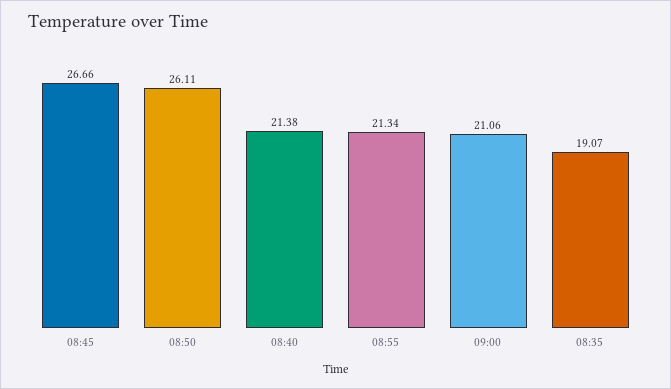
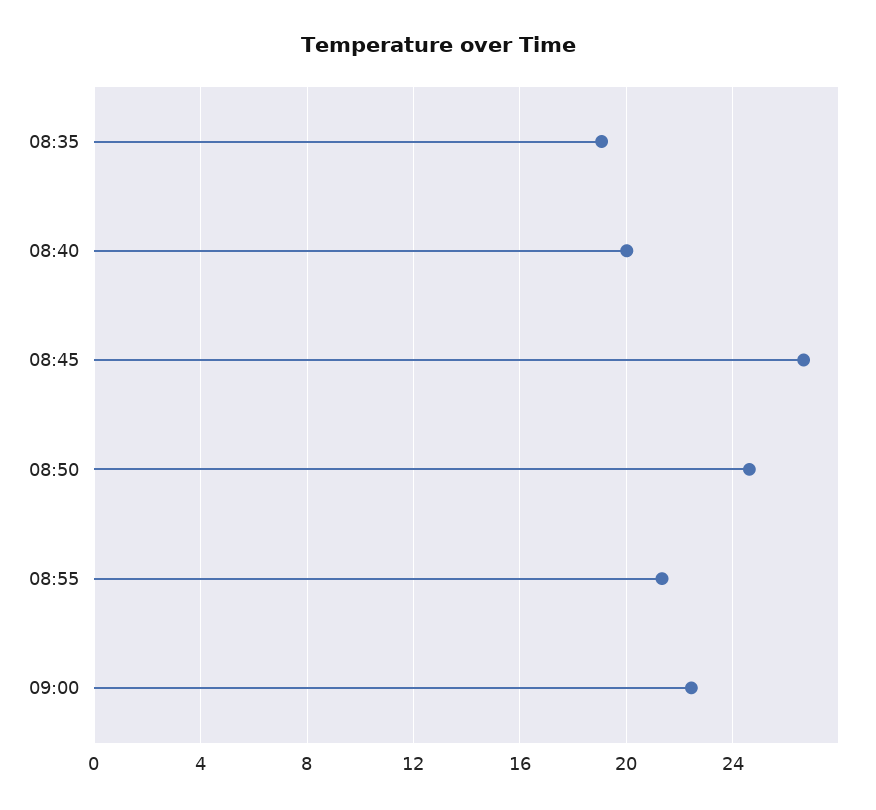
  {
    "08:45": 26.66,
-   "08:50": 26.11,
+   "08:50": 24.5,
-   "08:40": 21.38,
+   "08:40": 20,
    "08:55": 21.34,
-   "09:00": 21.06,
+   "09:00": 22.5,
    "08:35": 19.07
  }

